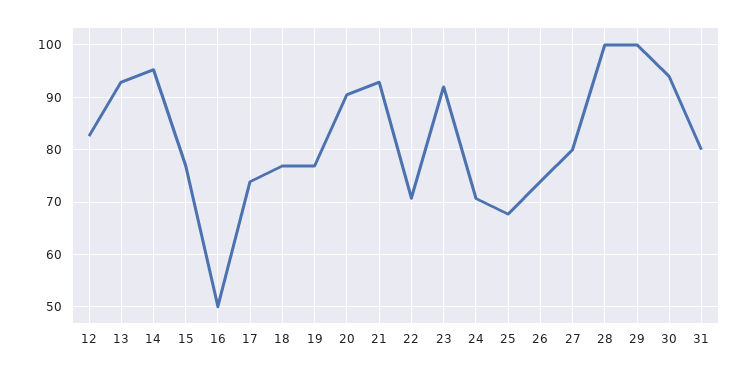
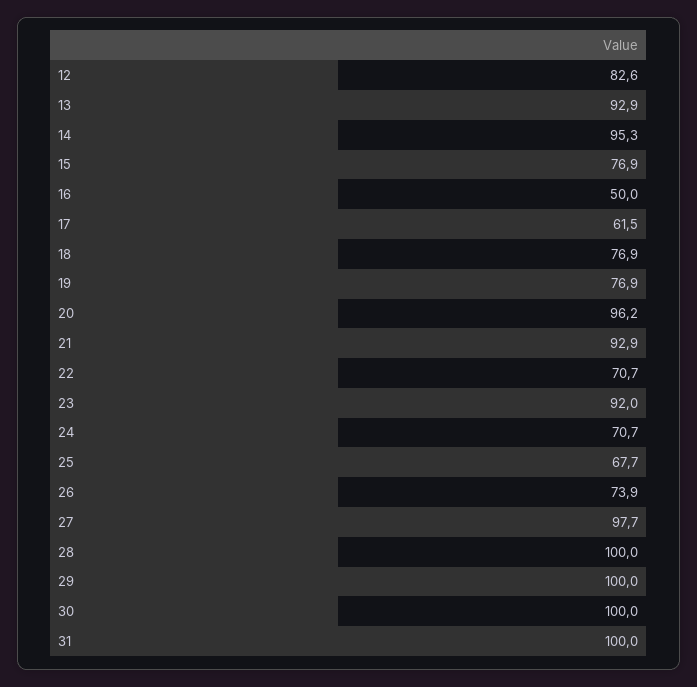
  {
    "12": 82.6,
    "13": 92.9,
    "14": 95.3,
    "15": 76.9,
    "16": 50,
-   "17": 74,
+   "17": 61.5,
    "18": 76.9,
    "19": 76.9,
-   "20": 90,
+   "20": 96.2,
    "21": 92.9,
    "22": 70.7,
    "23": 92,
    "24": 70.7,
    "25": 67.7,
    "26": 73.9,
-   "27": 80,
+   "27": 97.7,
    "28": 100,
    "29": 100,
-   "30": 94,
+   "30": 100,
-   "31": 80
+   "31": 100
  }

